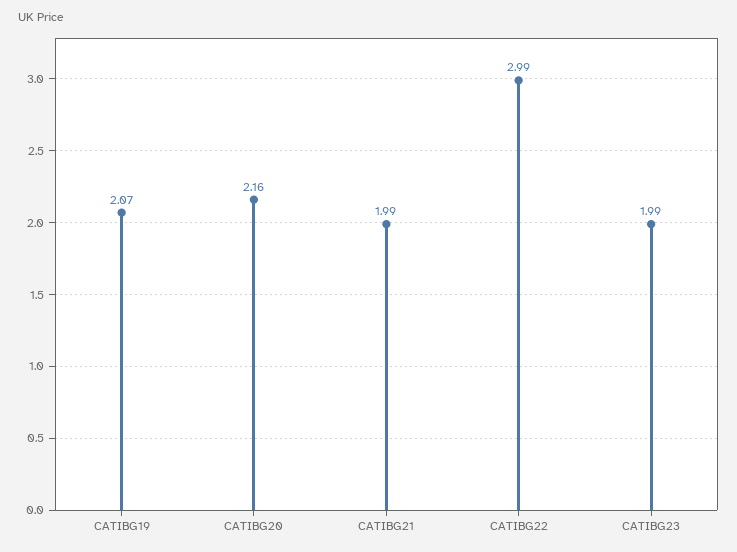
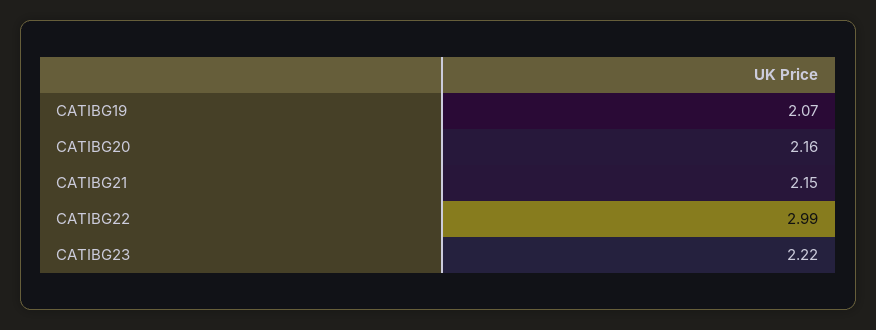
  {
    "CATIBG19": 2.07,
    "CATIBG20": 2.16,
-   "CATIBG21": 1.99,
+   "CATIBG21": 2.15,
    "CATIBG22": 2.99,
-   "CATIBG23": 1.99
+   "CATIBG23": 2.22
  }

